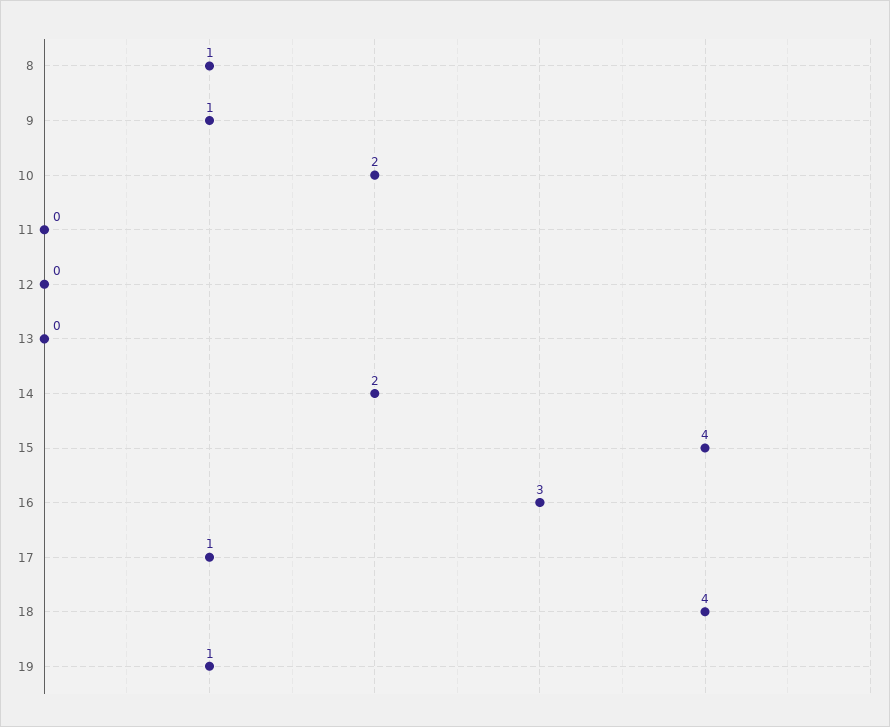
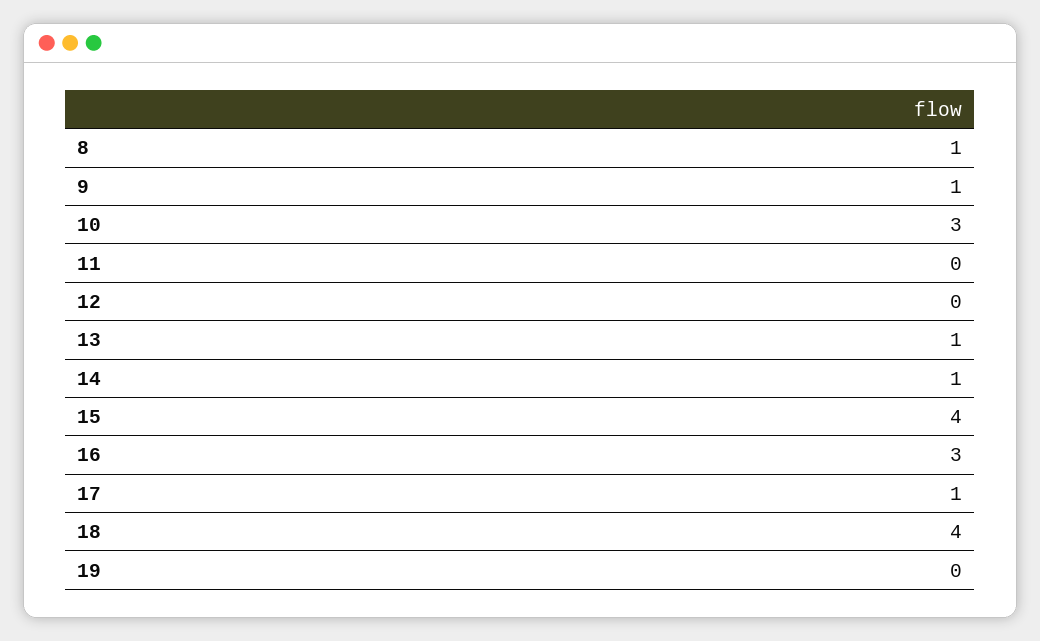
  {
    "8": 1,
    "9": 1,
-   "10": 2,
+   "10": 3,
    "11": 0,
    "12": 0,
-   "13": 0,
+   "13": 1,
-   "14": 2,
+   "14": 1,
    "15": 4,
    "16": 3,
    "17": 1,
    "18": 4,
-   "19": 1
+   "19": 0
  }

